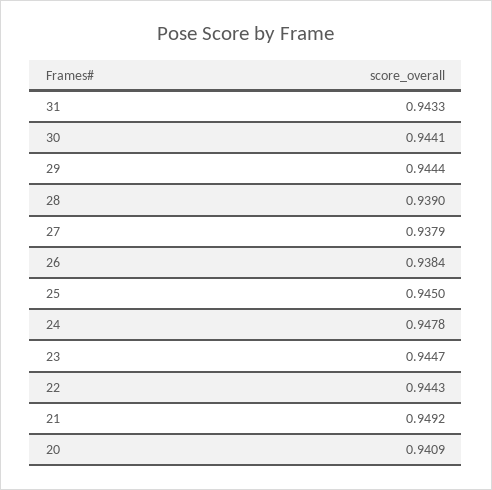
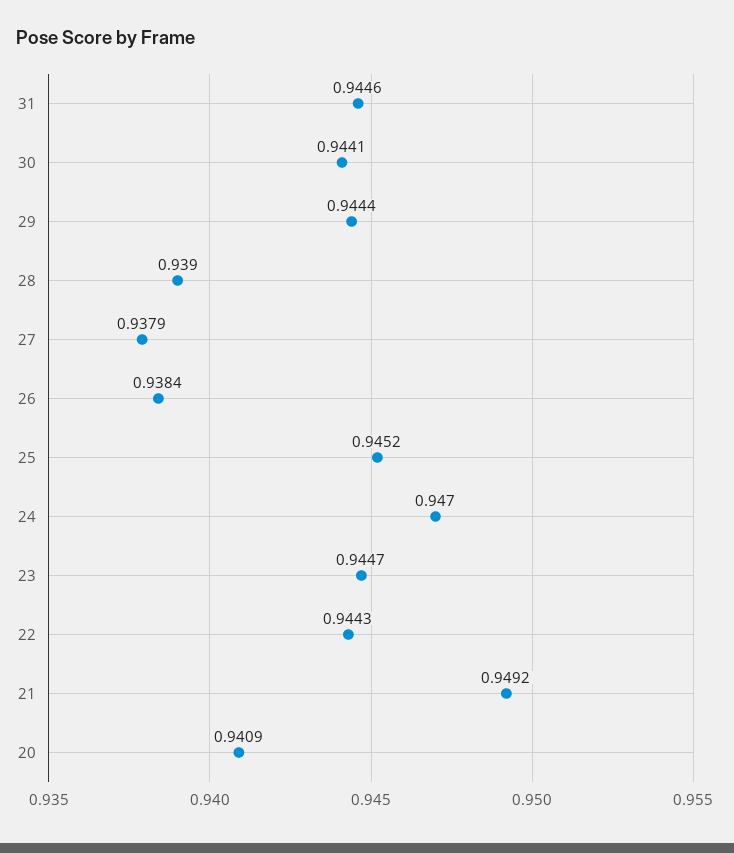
  {
-   "31": 0.9433,
+   "31": 0.9446,
    "30": 0.9441,
    "29": 0.9444,
    "28": 0.939,
    "27": 0.9379,
    "26": 0.9384,
-   "25": 0.945,
+   "25": 0.9452,
-   "24": 0.9478,
+   "24": 0.947,
    "23": 0.9447,
    "22": 0.9443,
    "21": 0.9492,
    "20": 0.9409
  }

